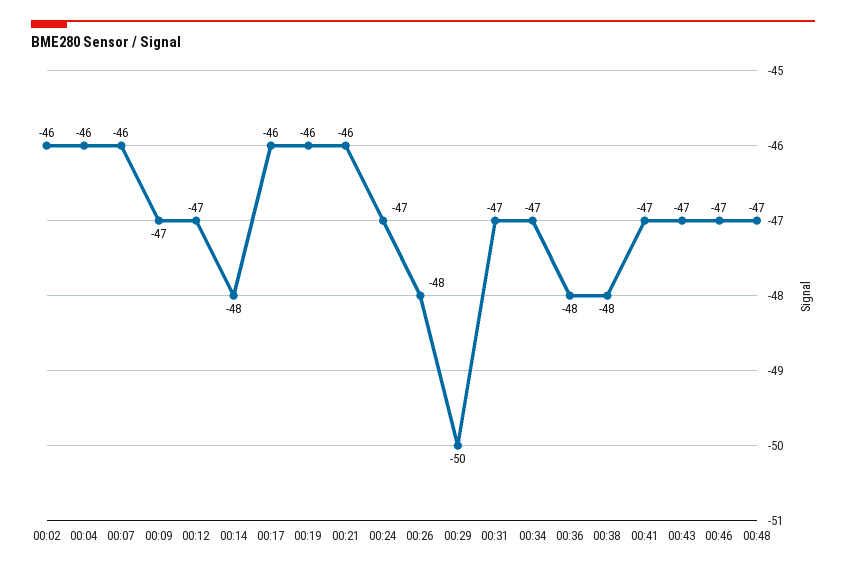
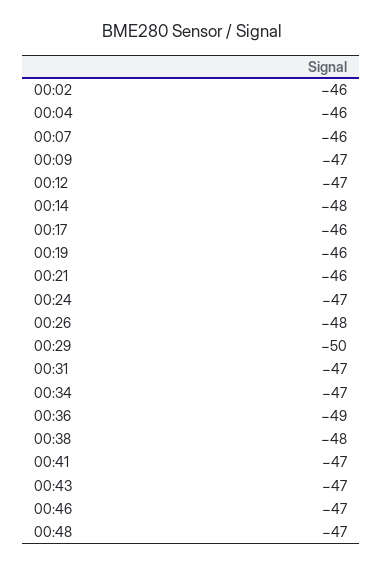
  {
    "00:02": -46,
    "00:04": -46,
    "00:07": -46,
    "00:09": -47,
    "00:12": -47,
    "00:14": -48,
    "00:17": -46,
    "00:19": -46,
    "00:21": -46,
    "00:24": -47,
    "00:26": -48,
    "00:29": -50,
    "00:31": -47,
    "00:34": -47,
-   "00:36": -48,
+   "00:36": -49,
    "00:38": -48,
    "00:41": -47,
    "00:43": -47,
    "00:46": -47,
    "00:48": -47
  }

